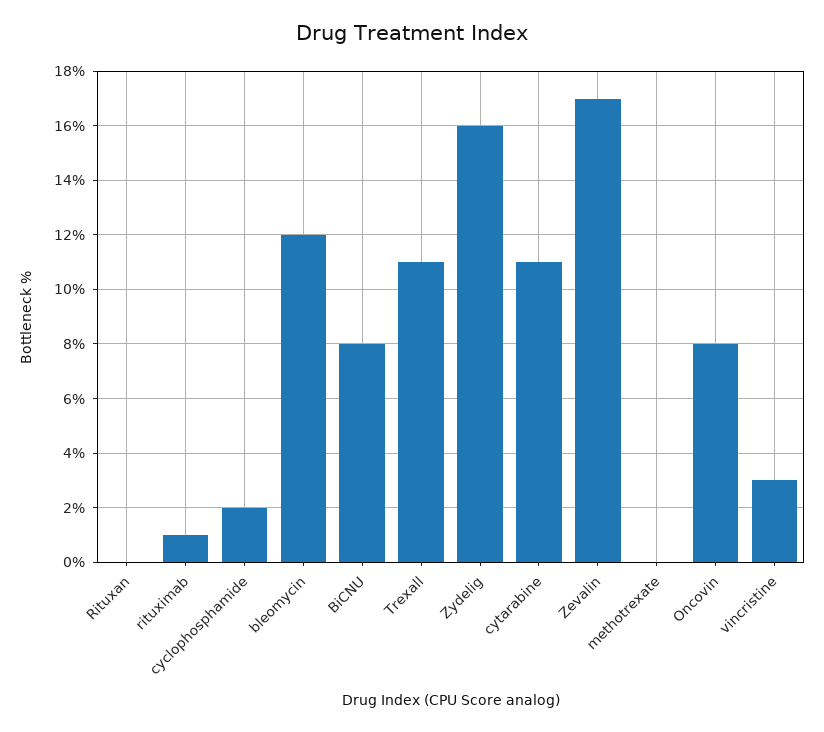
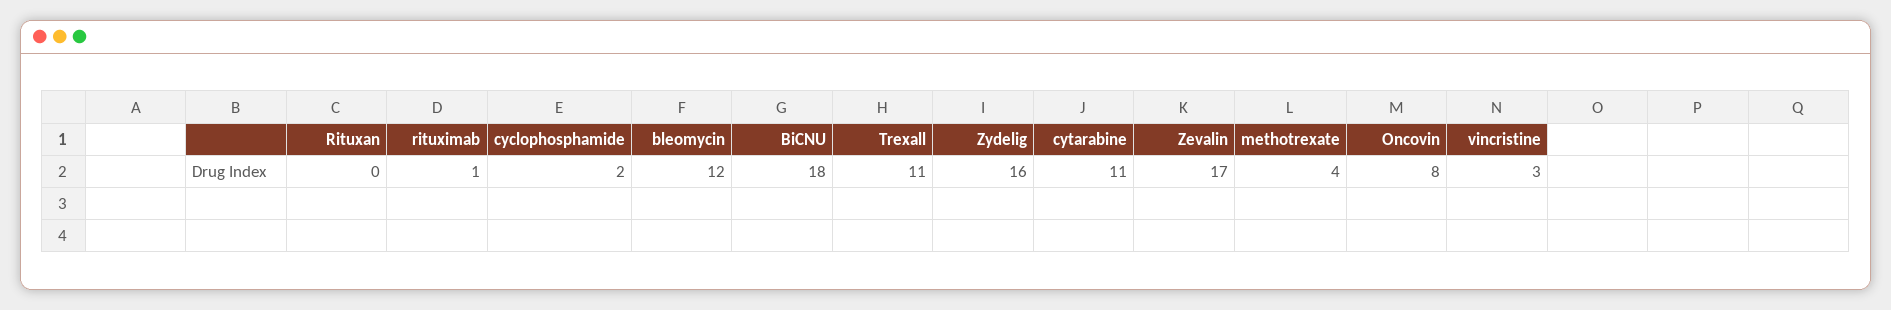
  {
    "Rituxan": 0,
    "rituximab": 1,
    "cyclophosphamide": 2,
    "bleomycin": 12,
-   "BiCNU": 8,
+   "BiCNU": 18,
    "Trexall": 11,
    "Zydelig": 16,
    "cytarabine": 11,
    "Zevalin": 17,
-   "methotrexate": 0,
+   "methotrexate": 4,
    "Oncovin": 8,
    "vincristine": 3
  }

